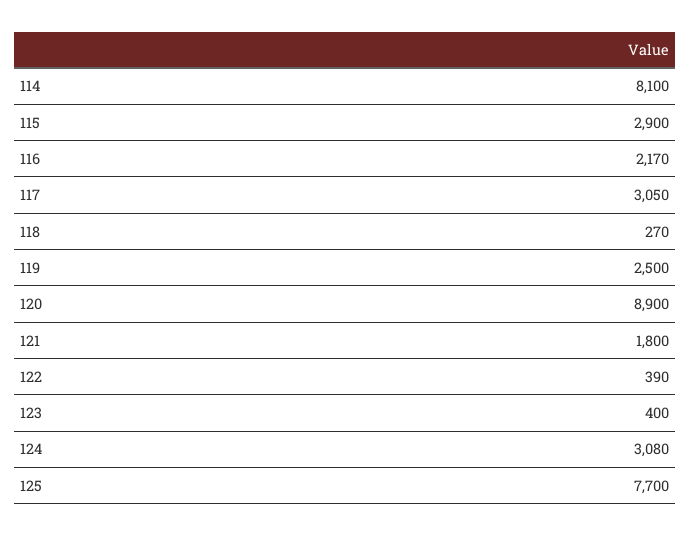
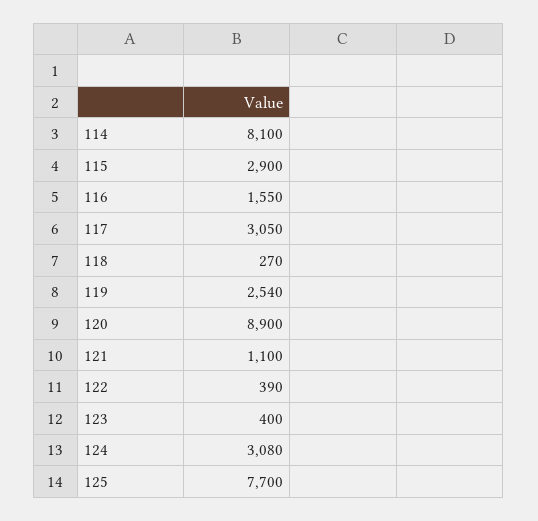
  {
    "114": 8100,
    "115": 2900,
-   "116": 2170,
+   "116": 1550,
    "117": 3050,
    "118": 270,
-   "119": 2500,
+   "119": 2540,
    "120": 8900,
-   "121": 1800,
+   "121": 1100,
    "122": 390,
    "123": 400,
    "124": 3080,
    "125": 7700
  }

